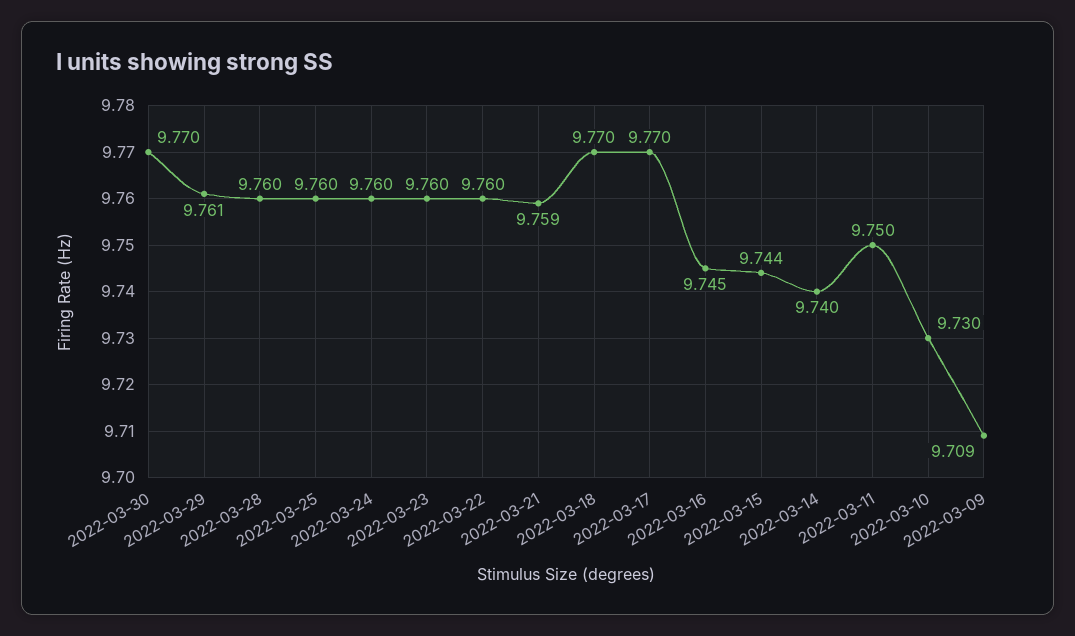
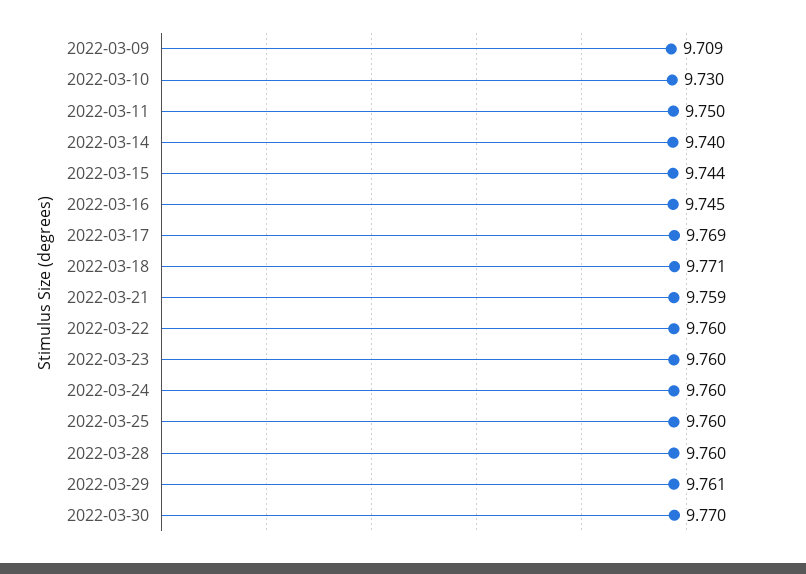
  {
    "2022-03-30": 9.77,
    "2022-03-29": 9.761,
    "2022-03-28": 9.76,
    "2022-03-25": 9.76,
    "2022-03-24": 9.76,
    "2022-03-23": 9.76,
    "2022-03-22": 9.76,
    "2022-03-21": 9.759,
-   "2022-03-18": 9.77,
+   "2022-03-18": 9.771,
-   "2022-03-17": 9.77,
+   "2022-03-17": 9.769,
    "2022-03-16": 9.745,
    "2022-03-15": 9.744,
    "2022-03-14": 9.74,
    "2022-03-11": 9.75,
    "2022-03-10": 9.73,
    "2022-03-09": 9.709
  }

